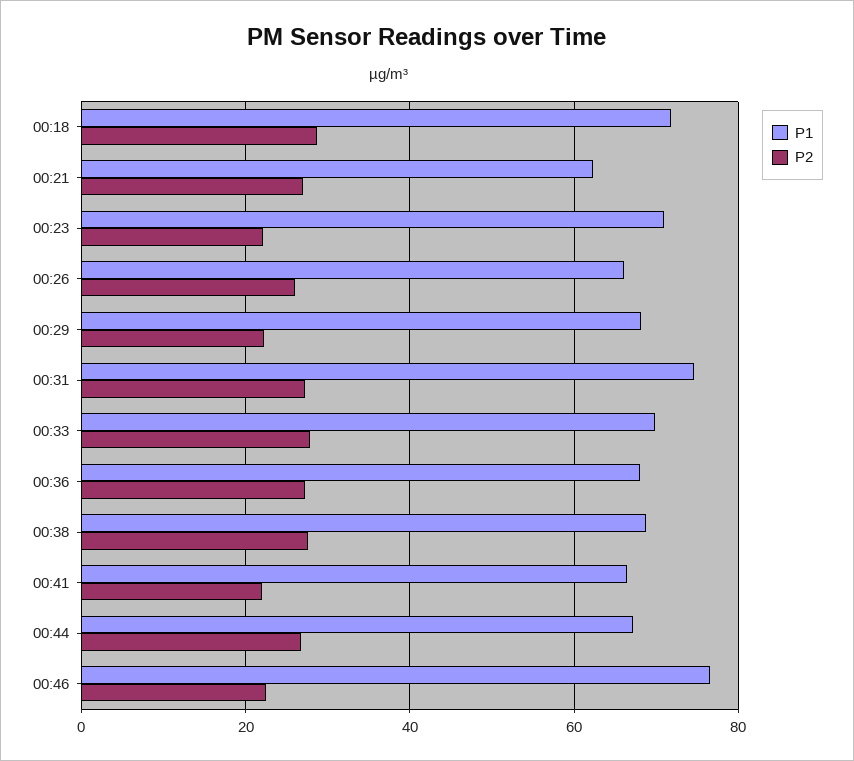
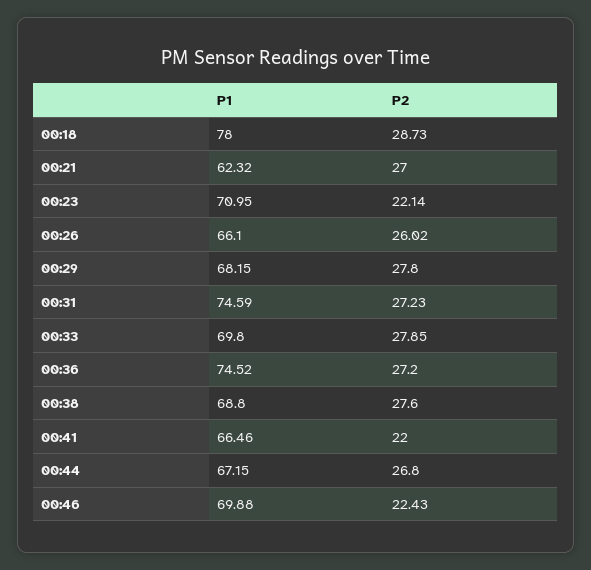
  {
    "P1": {
-     "00:18": 72,
+     "00:18": 78,
      "00:21": 62.32,
      "00:23": 70.95,
      "00:26": 66.1,
      "00:29": 68.15,
      "00:31": 74.59,
      "00:33": 69.8,
-     "00:36": 68,
+     "00:36": 74.52,
      "00:38": 68.8,
      "00:41": 66.46,
      "00:44": 67.15,
-     "00:46": 76
+     "00:46": 69.88
    },
    "P2": {
      "00:18": 28.73,
      "00:21": 27,
      "00:23": 22.14,
      "00:26": 26.02,
-     "00:29": 22,
+     "00:29": 27.8,
      "00:31": 27.23,
      "00:33": 27.85,
      "00:36": 27.2,
      "00:38": 27.6,
      "00:41": 22,
      "00:44": 26.8,
      "00:46": 22.43
    }
  }

